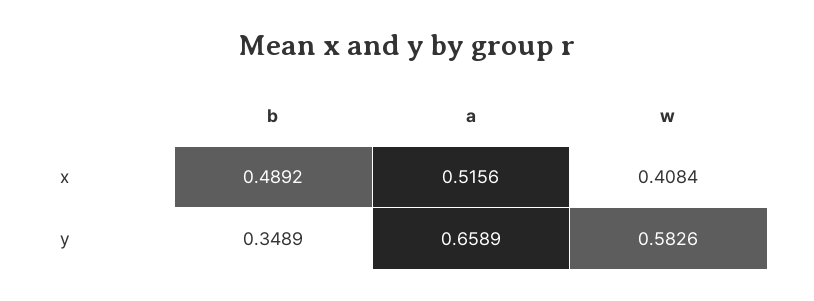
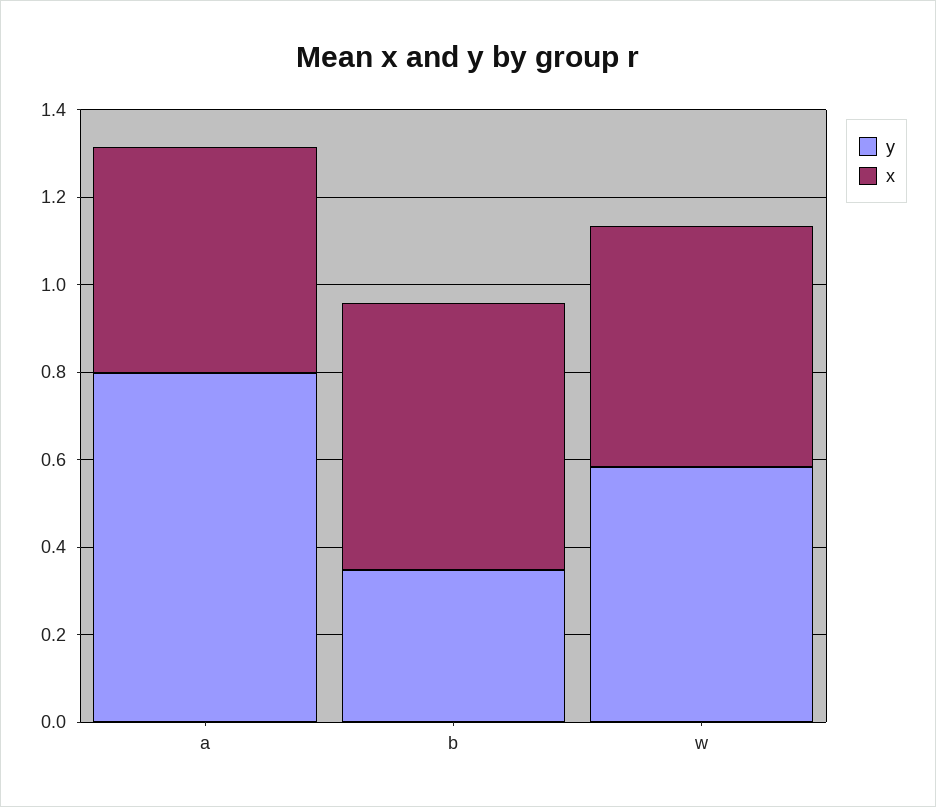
  {
    "x": {
-     "b": 0.4892,
+     "b": 0.6,
      "a": 0.5156,
-     "w": 0.4084
+     "w": 0.55
    },
    "y": {
      "b": 0.3489,
-     "a": 0.6589,
+     "a": 0.8,
      "w": 0.5826
    }
  }

